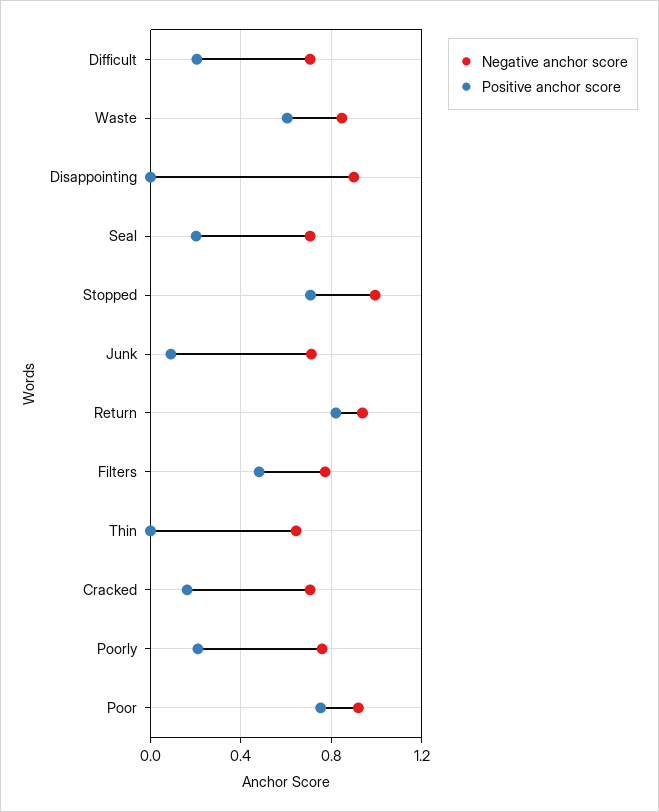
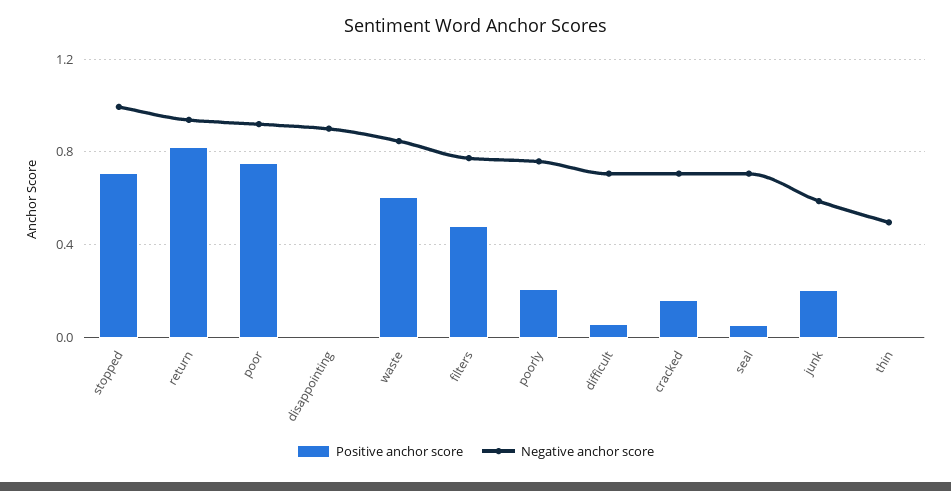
  {
    "Negative anchor score": {
      "Difficult": 0.7,
      "Waste": 0.85,
      "Disappointing": 0.9,
      "Seal": 0.7,
      "Stopped": 1,
-     "Junk": 0.7,
+     "Junk": 0.6,
      "Return": 0.95,
      "Filters": 0.75,
-     "Thin": 0.65,
+     "Thin": 0.5,
      "Cracked": 0.7,
      "Poorly": 0.75,
      "Poor": 0.9
    },
    "Positive anchor score": {
-     "Difficult": 0.2,
+     "Difficult": 0.05,
      "Waste": 0.6,
      "Disappointing": 0,
-     "Seal": 0.2,
+     "Seal": 0.05,
      "Stopped": 0.7,
-     "Junk": 0.1,
+     "Junk": 0.2,
      "Return": 0.8,
      "Filters": 0.5,
      "Thin": 0,
      "Cracked": 0.15,
      "Poorly": 0.2,
      "Poor": 0.75
    }
  }

